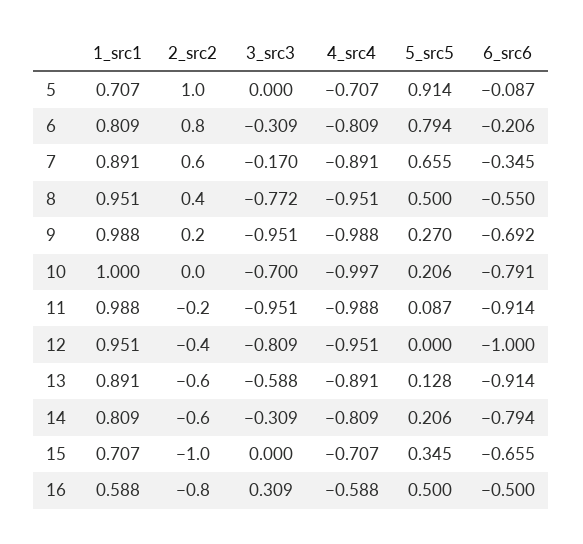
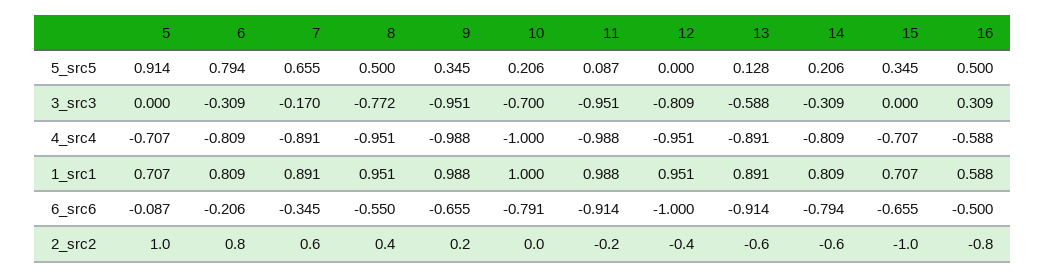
  {
    "1_src1": {
      "5": 0.707,
      "6": 0.809,
      "7": 0.891,
      "8": 0.951,
      "9": 0.988,
      "10": 1,
      "11": 0.988,
      "12": 0.951,
      "13": 0.891,
      "14": 0.809,
      "15": 0.707,
      "16": 0.588
    },
    "2_src2": {
      "5": 1,
      "6": 0.8,
      "7": 0.6,
      "8": 0.4,
      "9": 0.2,
      "10": 0,
      "11": -0.2,
      "12": -0.4,
      "13": -0.6,
      "14": -0.6,
      "15": -1,
      "16": -0.8
    },
    "3_src3": {
      "5": 0,
      "6": -0.309,
      "7": -0.17,
      "8": -0.772,
      "9": -0.951,
      "10": -0.7,
      "11": -0.951,
      "12": -0.809,
      "13": -0.588,
      "14": -0.309,
      "15": 0,
      "16": 0.309
    },
    "4_src4": {
      "5": -0.707,
      "6": -0.809,
      "7": -0.891,
      "8": -0.951,
      "9": -0.988,
-     "10": -0.997,
+     "10": -1,
      "11": -0.988,
      "12": -0.951,
      "13": -0.891,
      "14": -0.809,
      "15": -0.707,
      "16": -0.588
    },
    "5_src5": {
      "5": 0.914,
      "6": 0.794,
      "7": 0.655,
      "8": 0.5,
-     "9": 0.27,
+     "9": 0.345,
      "10": 0.206,
      "11": 0.087,
      "12": 0,
      "13": 0.128,
      "14": 0.206,
      "15": 0.345,
      "16": 0.5
    },
    "6_src6": {
      "5": -0.087,
      "6": -0.206,
      "7": -0.345,
      "8": -0.55,
-     "9": -0.692,
+     "9": -0.655,
      "10": -0.791,
      "11": -0.914,
      "12": -1,
      "13": -0.914,
      "14": -0.794,
      "15": -0.655,
      "16": -0.5
    }
  }

